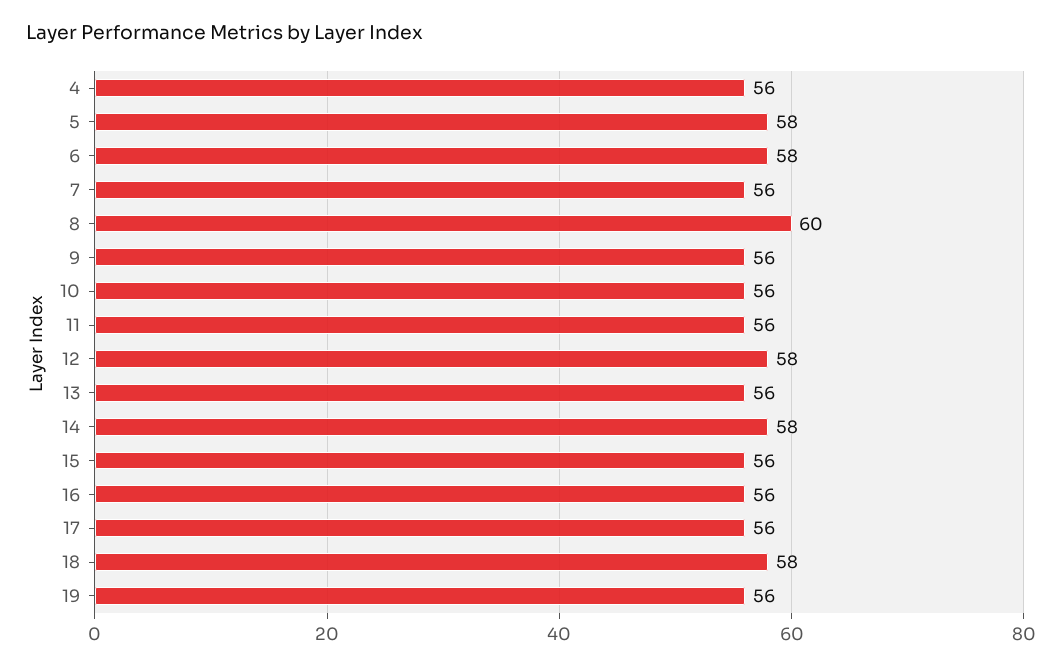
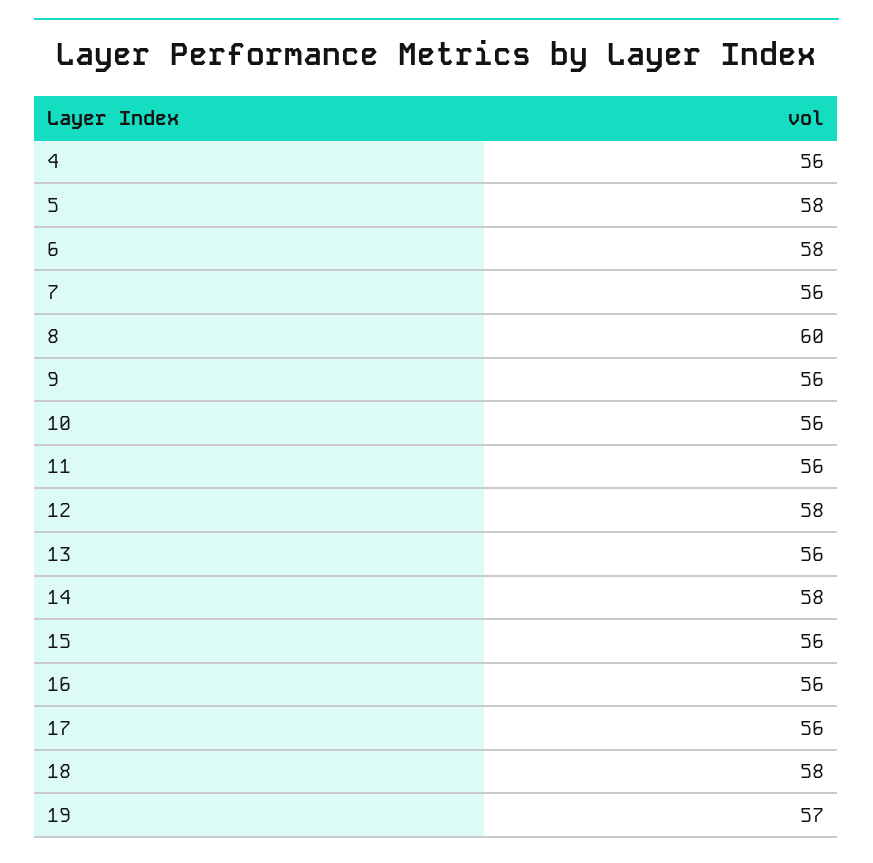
  {
    "4": 56,
    "5": 58,
    "6": 58,
    "7": 56,
    "8": 60,
    "9": 56,
    "10": 56,
    "11": 56,
    "12": 58,
    "13": 56,
    "14": 58,
    "15": 56,
    "16": 56,
    "17": 56,
    "18": 58,
-   "19": 56
+   "19": 57
  }

